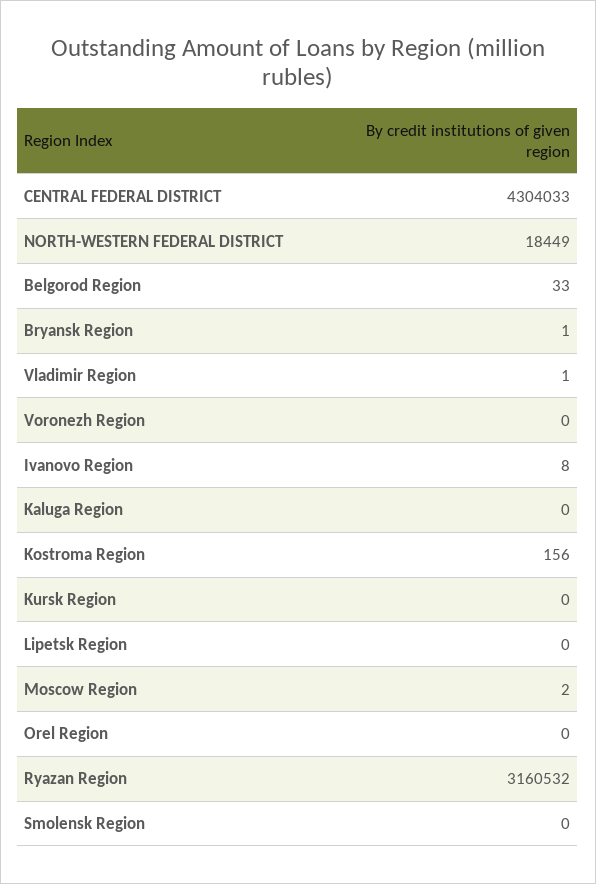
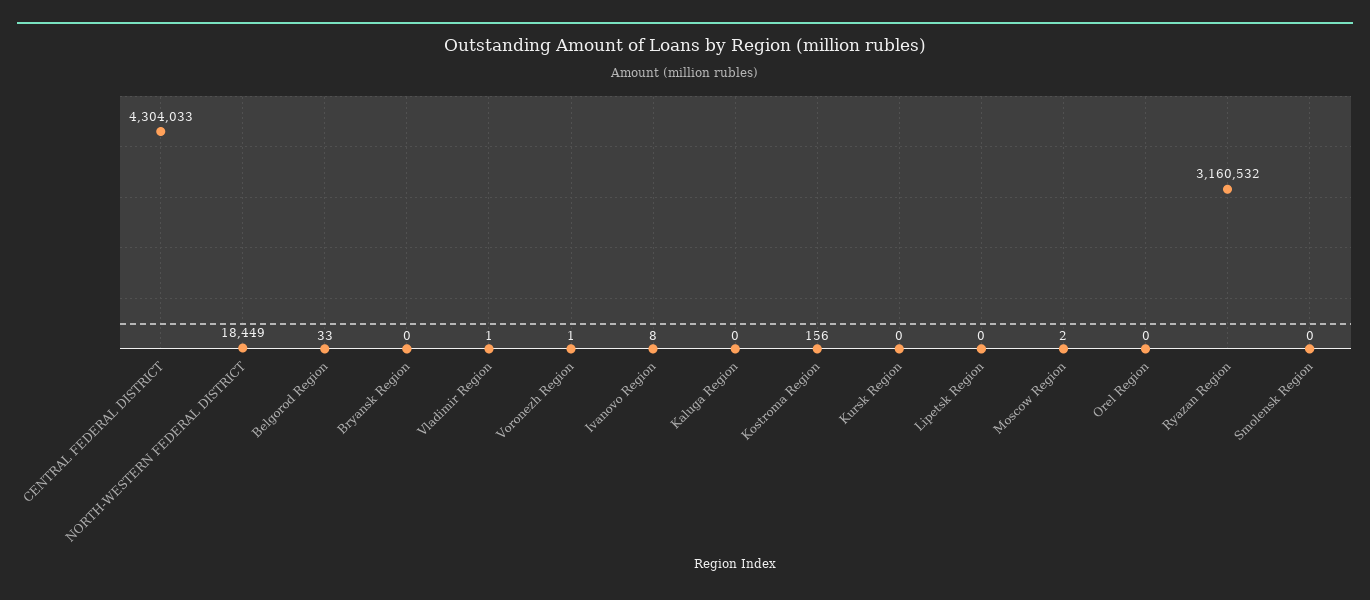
  {
    "CENTRAL FEDERAL DISTRICT": 4304033,
    "NORTH-WESTERN FEDERAL DISTRICT": 18449,
    "Belgorod Region": 33,
-   "Bryansk Region": 1,
+   "Bryansk Region": 0,
    "Vladimir Region": 1,
-   "Voronezh Region": 0,
+   "Voronezh Region": 1,
    "Ivanovo Region": 8,
    "Kaluga Region": 0,
    "Kostroma Region": 156,
    "Kursk Region": 0,
    "Lipetsk Region": 0,
    "Moscow Region": 2,
    "Orel Region": 0,
    "Ryazan Region": 3160532,
    "Smolensk Region": 0
  }

